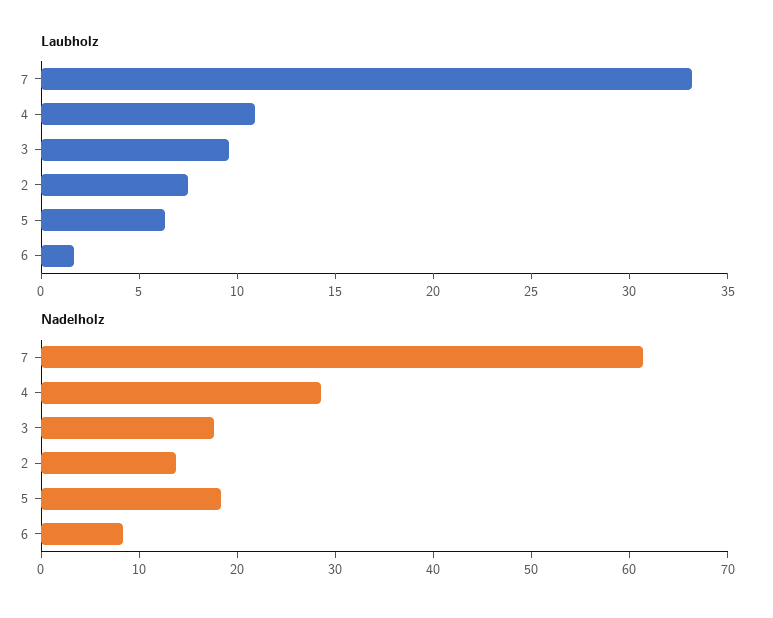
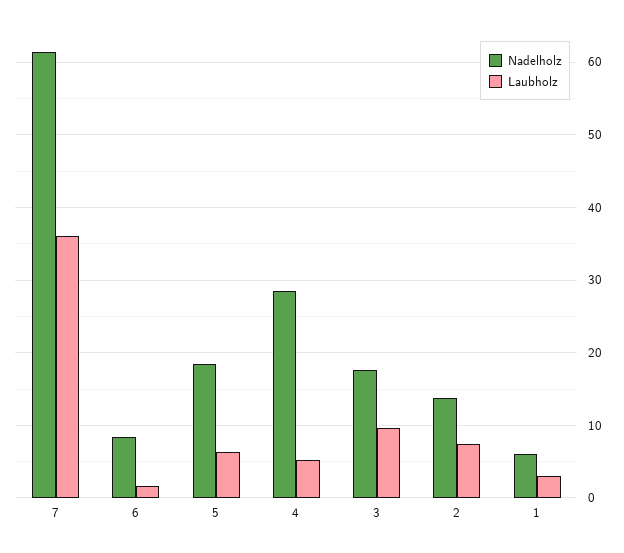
  {
    "Laubholz": {
-     "7": 33,
+     "7": 36,
-     "4": 11,
+     "4": 5,
      "3": 10,
      "2": 8,
      "5": 6,
-     "6": 2
+     "6": 2,
+     "1": 3
    },
    "Nadelholz": {
      "7": 61,
      "4": 29,
      "3": 18,
      "2": 14,
      "5": 18,
-     "6": 8
+     "6": 8,
+     "1": 6
    }
  }

